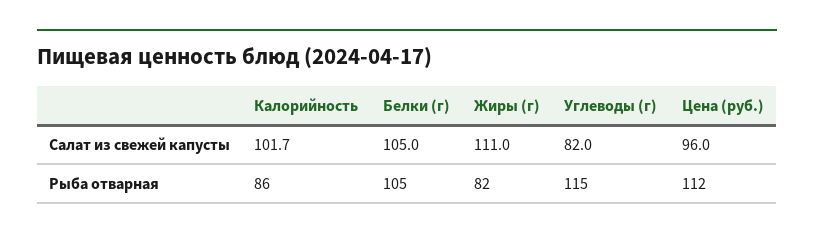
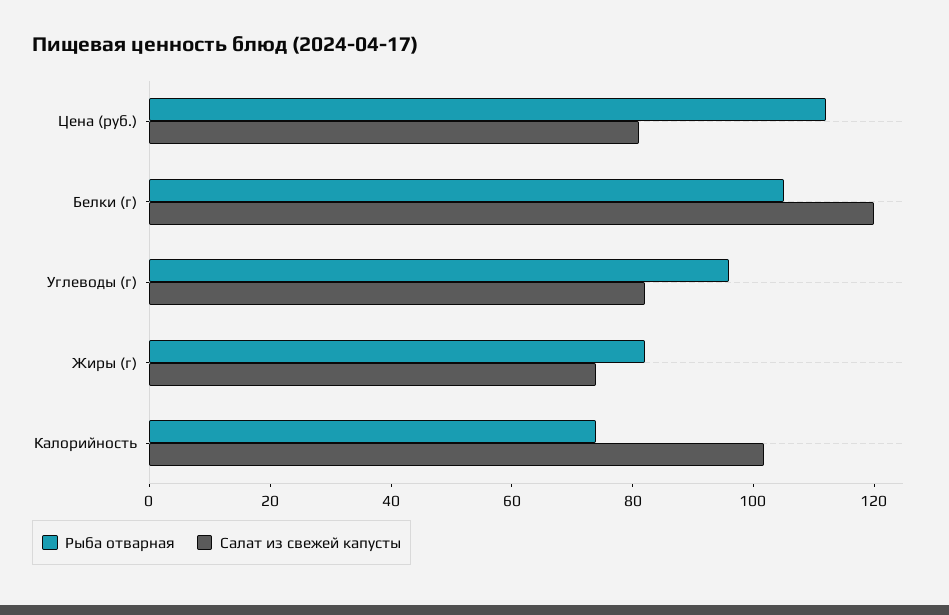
  {
    "Салат из свежей капусты": {
      "Калорийность": 101.7,
-     "Белки (г)": 105,
+     "Белки (г)": 120,
-     "Жиры (г)": 111,
+     "Жиры (г)": 75,
      "Углеводы (г)": 82,
-     "Цена (руб.)": 96
+     "Цена (руб.)": 80
    },
    "Рыба отварная": {
-     "Калорийность": 86,
+     "Калорийность": 75,
      "Белки (г)": 105,
      "Жиры (г)": 82,
-     "Углеводы (г)": 115,
+     "Углеводы (г)": 95,
      "Цена (руб.)": 112
    }
  }

